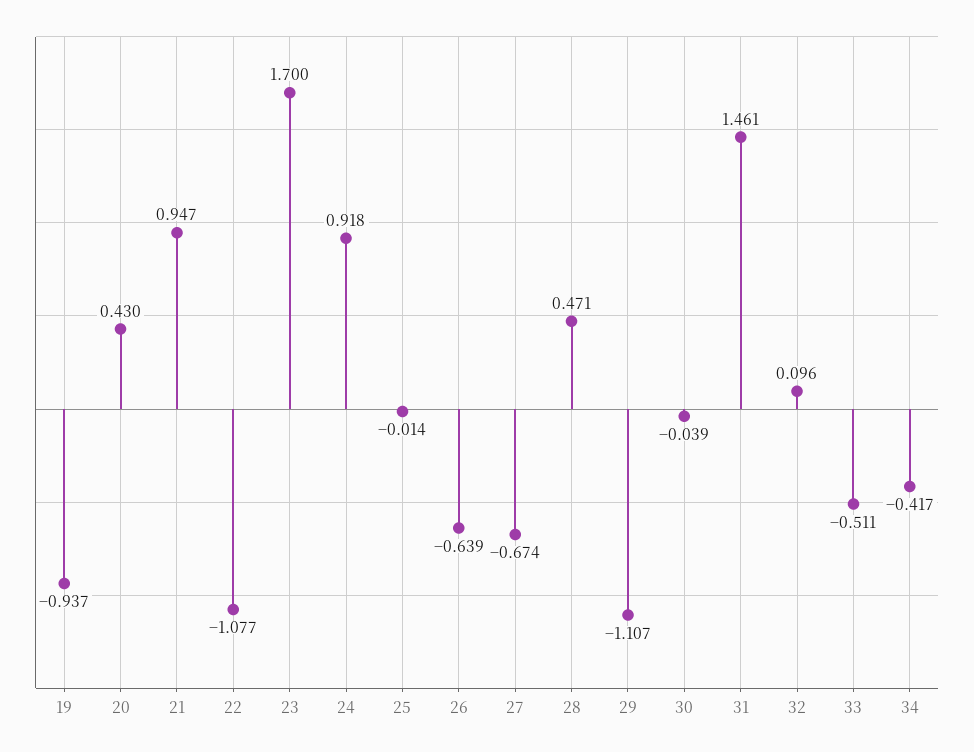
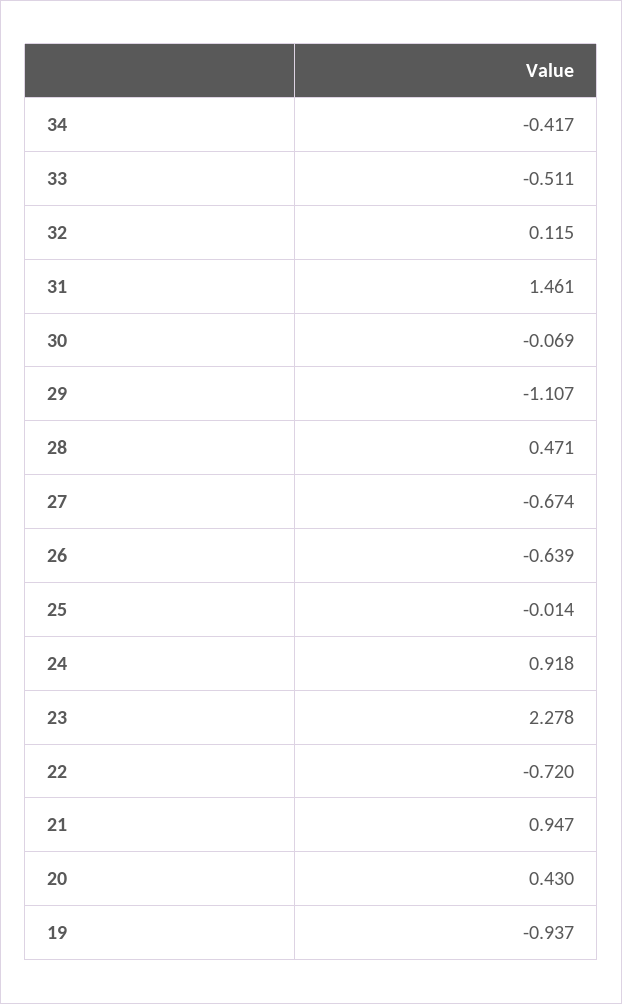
  {
    "19": -0.937,
    "20": 0.43,
    "21": 0.947,
-   "22": -1.077,
+   "22": -0.72,
-   "23": 1.7,
+   "23": 2.278,
    "24": 0.918,
    "25": -0.014,
    "26": -0.639,
    "27": -0.674,
    "28": 0.471,
    "29": -1.107,
-   "30": -0.039,
+   "30": -0.069,
    "31": 1.461,
-   "32": 0.096,
+   "32": 0.115,
    "33": -0.511,
    "34": -0.417
  }

